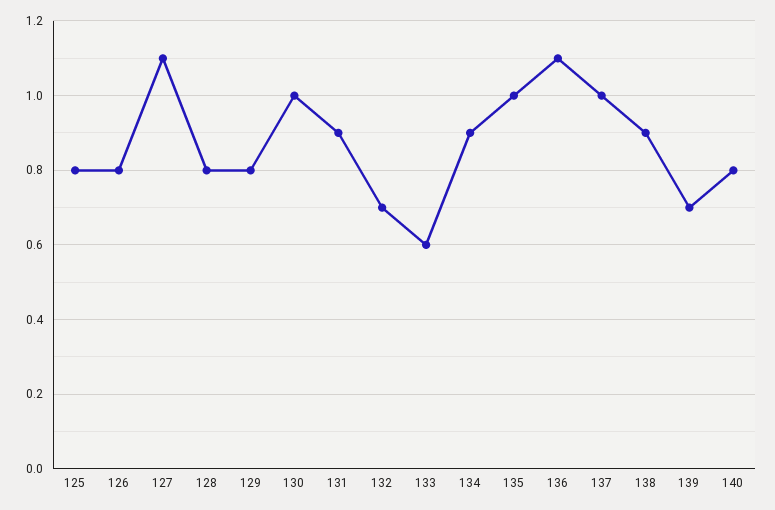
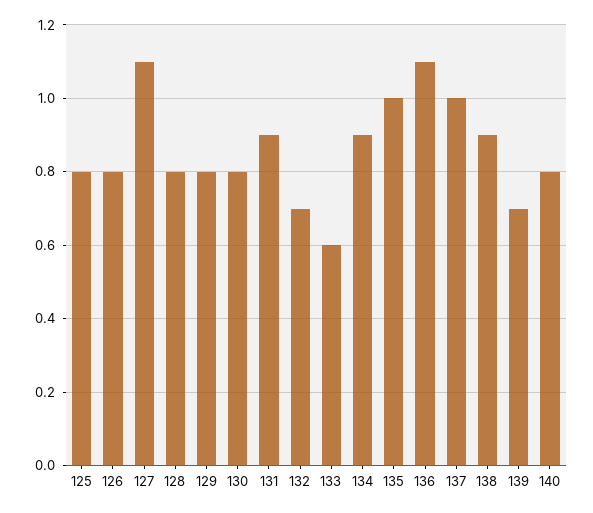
  {
    "125": 0.8,
    "126": 0.8,
    "127": 1.1,
    "128": 0.8,
    "129": 0.8,
-   "130": 1,
+   "130": 0.8,
    "131": 0.9,
    "132": 0.7,
    "133": 0.6,
    "134": 0.9,
    "135": 1,
    "136": 1.1,
    "137": 1,
    "138": 0.9,
    "139": 0.7,
    "140": 0.8
  }

